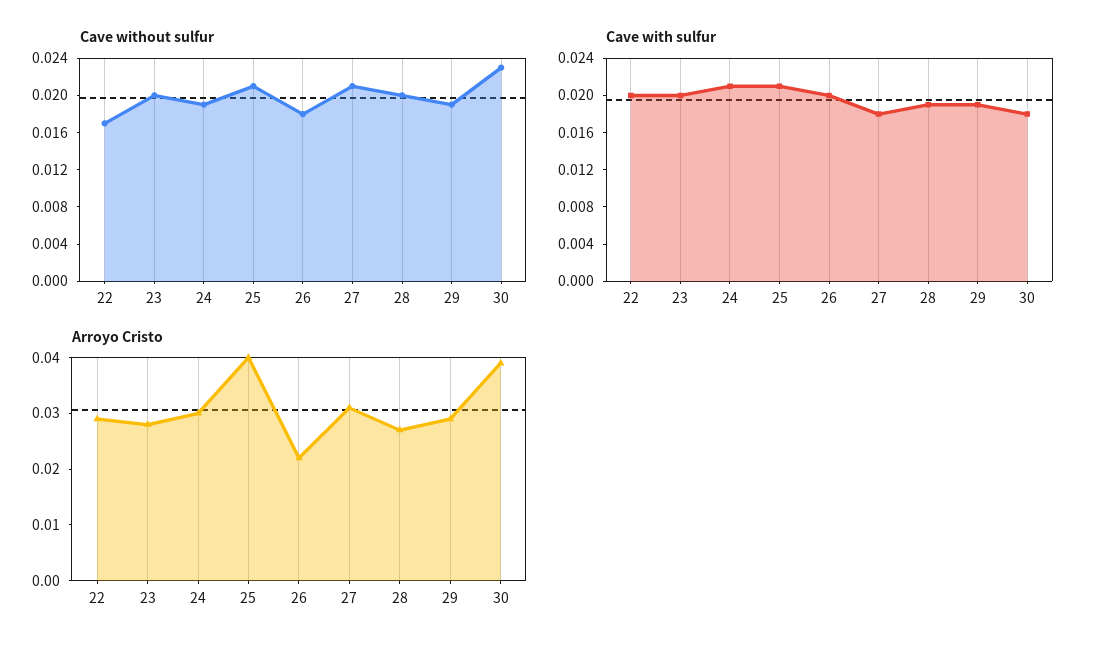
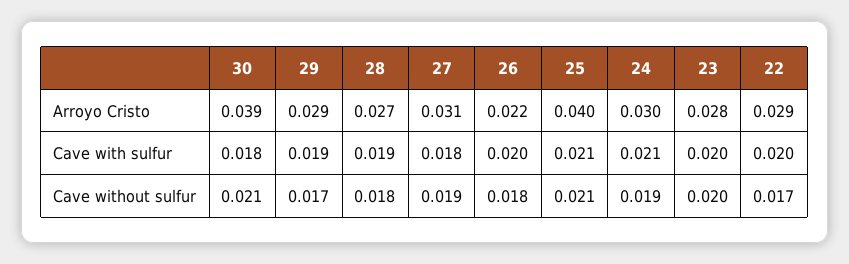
  {
    "Cave without sulfur": {
      "22": 0.017,
      "23": 0.02,
      "24": 0.019,
      "25": 0.021,
      "26": 0.018,
-     "27": 0.021,
+     "27": 0.019,
-     "28": 0.02,
+     "28": 0.018,
-     "29": 0.019,
+     "29": 0.017,
-     "30": 0.023
+     "30": 0.021
    },
    "Cave with sulfur": {
      "22": 0.02,
      "23": 0.02,
      "24": 0.021,
      "25": 0.021,
      "26": 0.02,
      "27": 0.018,
      "28": 0.019,
      "29": 0.019,
      "30": 0.018
    },
    "Arroyo Cristo": {
      "22": 0.029,
      "23": 0.028,
      "24": 0.03,
      "25": 0.04,
      "26": 0.022,
      "27": 0.031,
      "28": 0.027,
      "29": 0.029,
      "30": 0.039
    }
  }

